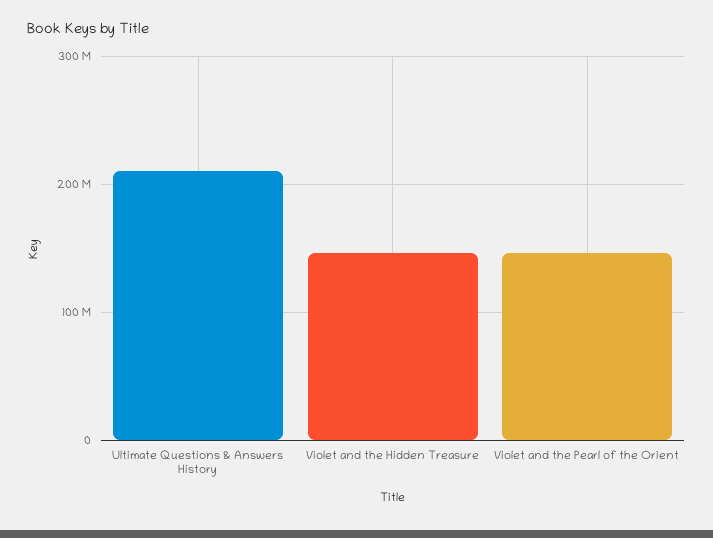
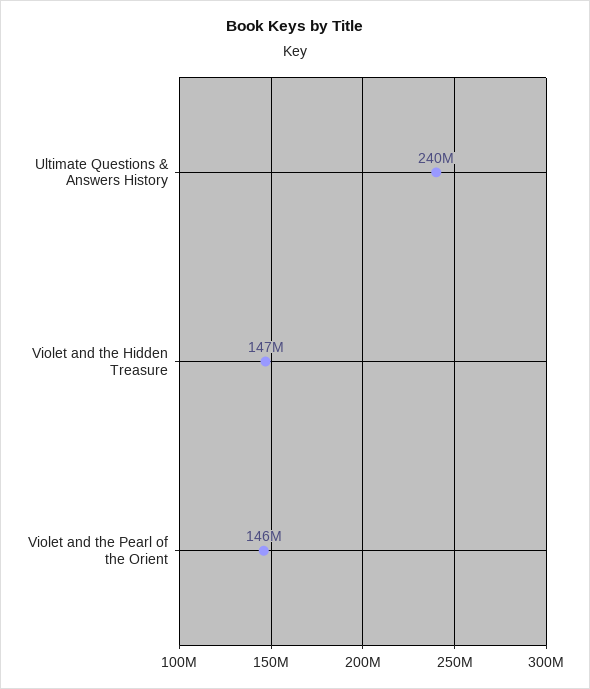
  {
-   "Ultimate Questions & Answers History": 210000000,
+   "Ultimate Questions & Answers History": 240000000,
    "Violet and the Hidden Treasure": 147000000,
    "Violet and the Pearl of the Orient": 146000000
  }

